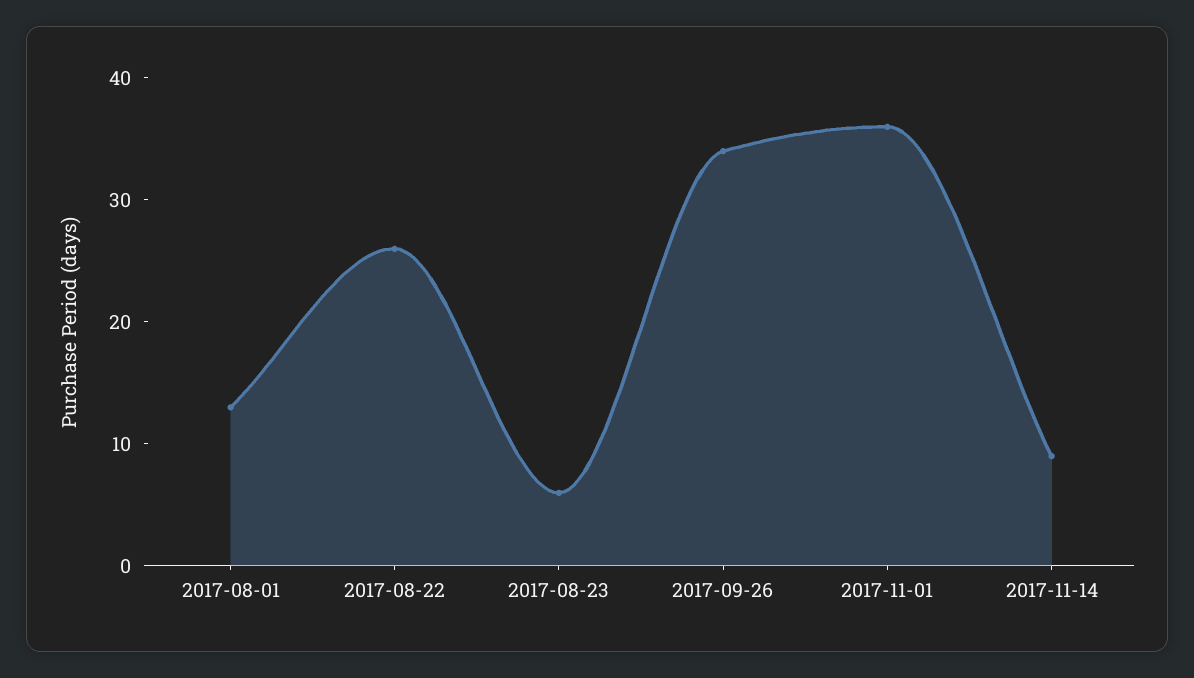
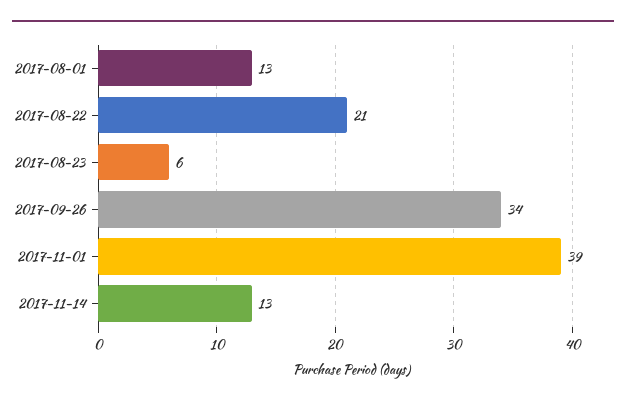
  {
    "2017-08-01": 13,
-   "2017-08-22": 26,
+   "2017-08-22": 21,
    "2017-08-23": 6,
    "2017-09-26": 34,
-   "2017-11-01": 36,
+   "2017-11-01": 39,
-   "2017-11-14": 9
+   "2017-11-14": 13
  }

